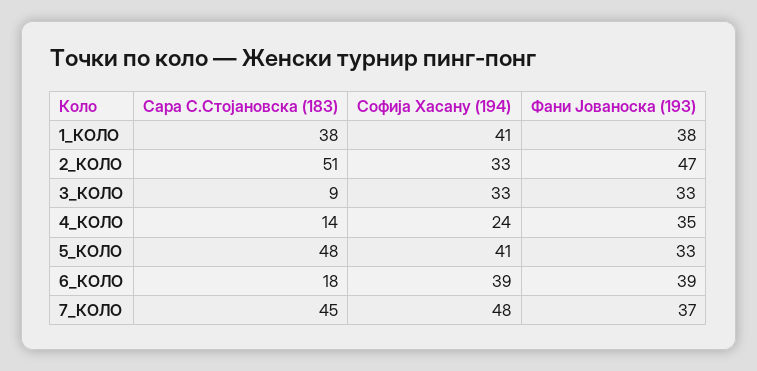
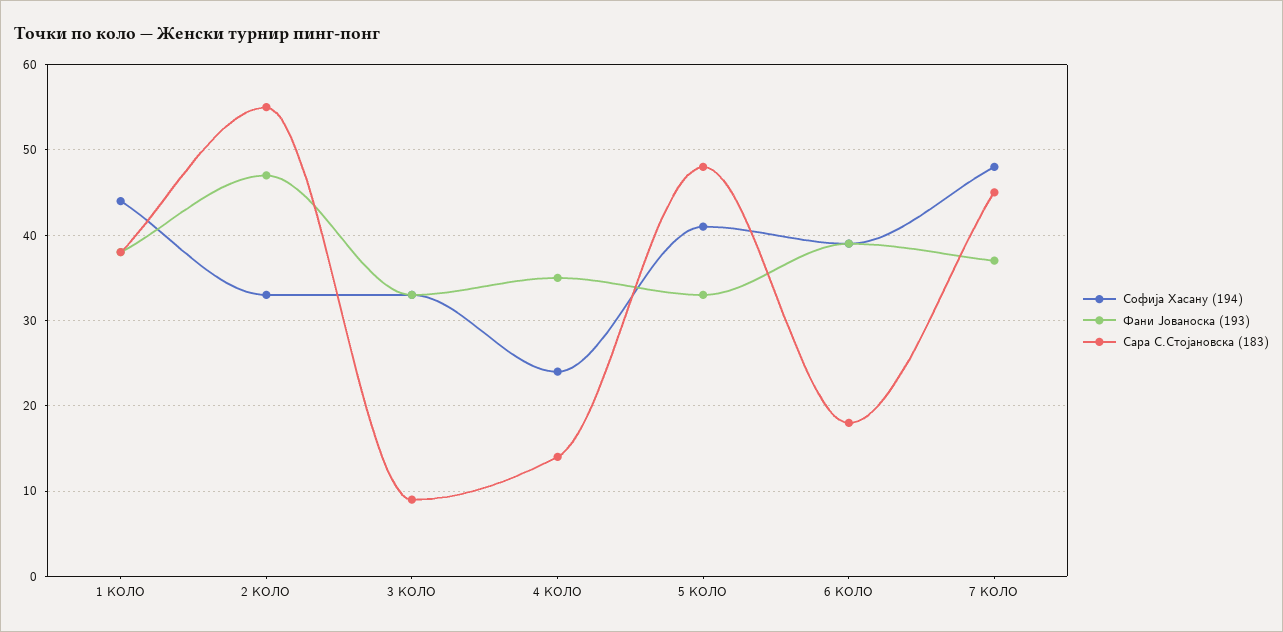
  {
    "Сара С.Стојановска (183)": {
      "1_КОЛО": 38,
-     "2_КОЛО": 51,
+     "2_КОЛО": 55,
      "3_КОЛО": 9,
      "4_КОЛО": 14,
      "5_КОЛО": 48,
      "6_КОЛО": 18,
      "7_КОЛО": 45
    },
    "Софија Хасану (194)": {
-     "1_КОЛО": 41,
+     "1_КОЛО": 44,
      "2_КОЛО": 33,
      "3_КОЛО": 33,
      "4_КОЛО": 24,
      "5_КОЛО": 41,
      "6_КОЛО": 39,
      "7_КОЛО": 48
    },
    "Фани Јованоска (193)": {
      "1_КОЛО": 38,
      "2_КОЛО": 47,
      "3_КОЛО": 33,
      "4_КОЛО": 35,
      "5_КОЛО": 33,
      "6_КОЛО": 39,
      "7_КОЛО": 37
    }
  }

